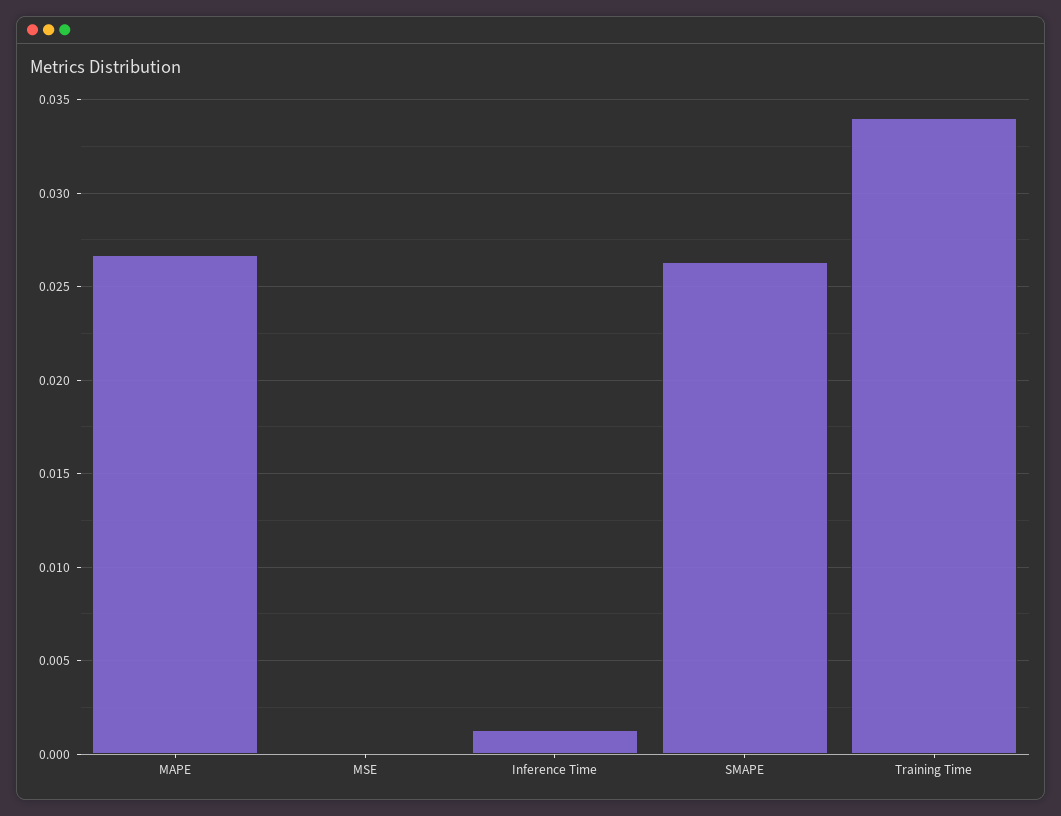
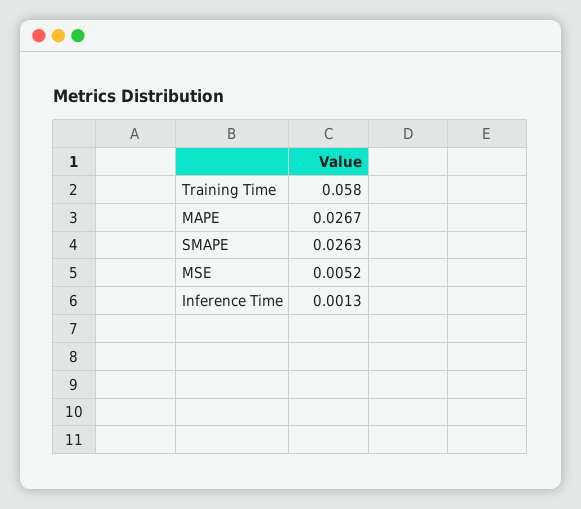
  {
    "MAPE": 0.0267,
-   "MSE": 0,
+   "MSE": 0.0052,
    "Inference Time": 0.0013,
    "SMAPE": 0.0263,
-   "Training Time": 0.034
+   "Training Time": 0.058
  }

